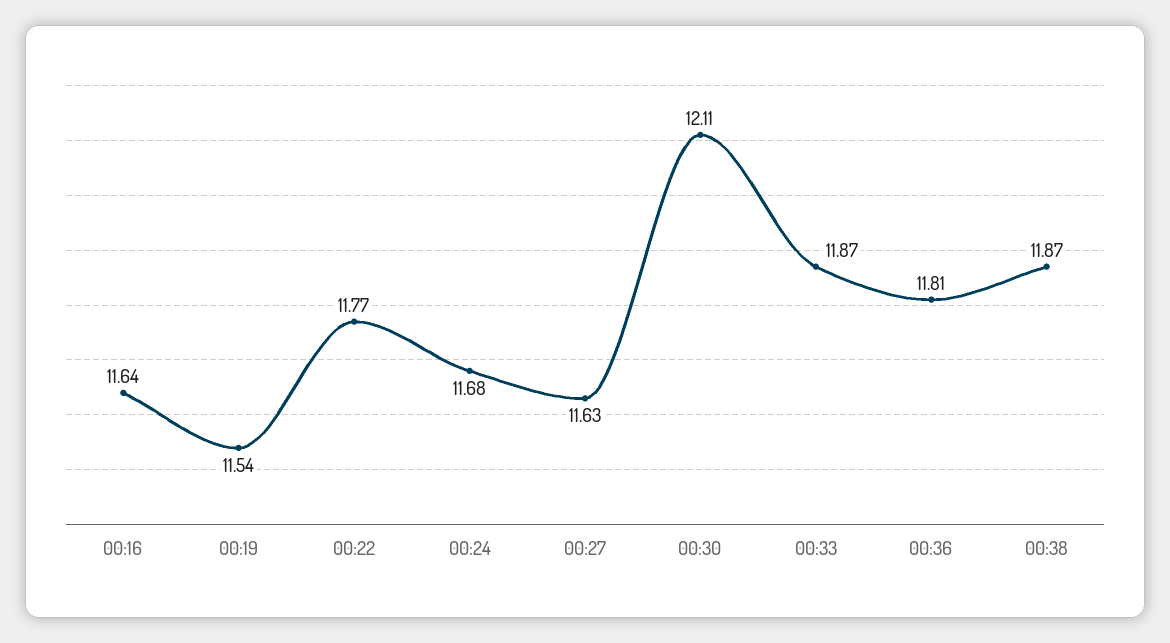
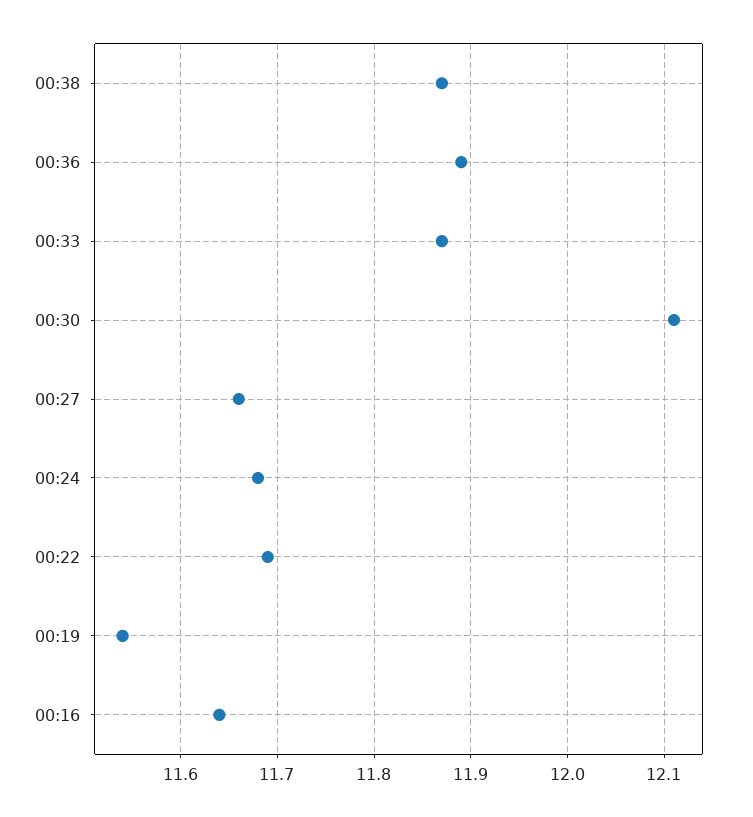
  {
    "00:16": 11.64,
    "00:19": 11.54,
-   "00:22": 11.77,
+   "00:22": 11.69,
    "00:24": 11.68,
-   "00:27": 11.63,
+   "00:27": 11.66,
    "00:30": 12.11,
    "00:33": 11.87,
-   "00:36": 11.81,
+   "00:36": 11.89,
    "00:38": 11.87
  }

